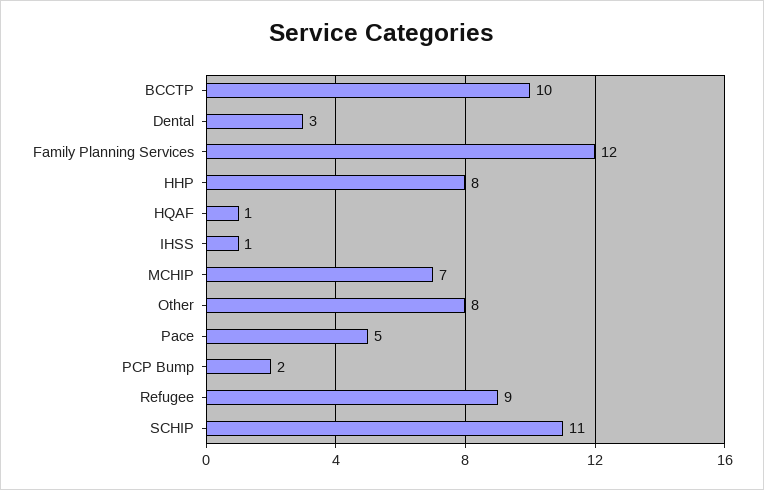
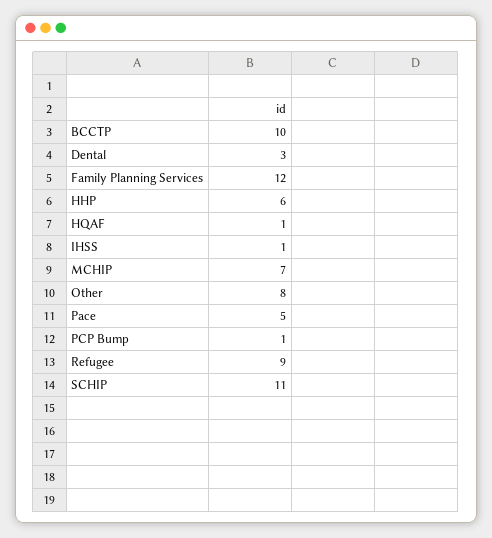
  {
    "BCCTP": 10,
    "Dental": 3,
    "Family Planning Services": 12,
-   "HHP": 8,
+   "HHP": 6,
    "HQAF": 1,
    "IHSS": 1,
    "MCHIP": 7,
    "Other": 8,
    "Pace": 5,
-   "PCP Bump": 2,
+   "PCP Bump": 1,
    "Refugee": 9,
    "SCHIP": 11
  }

